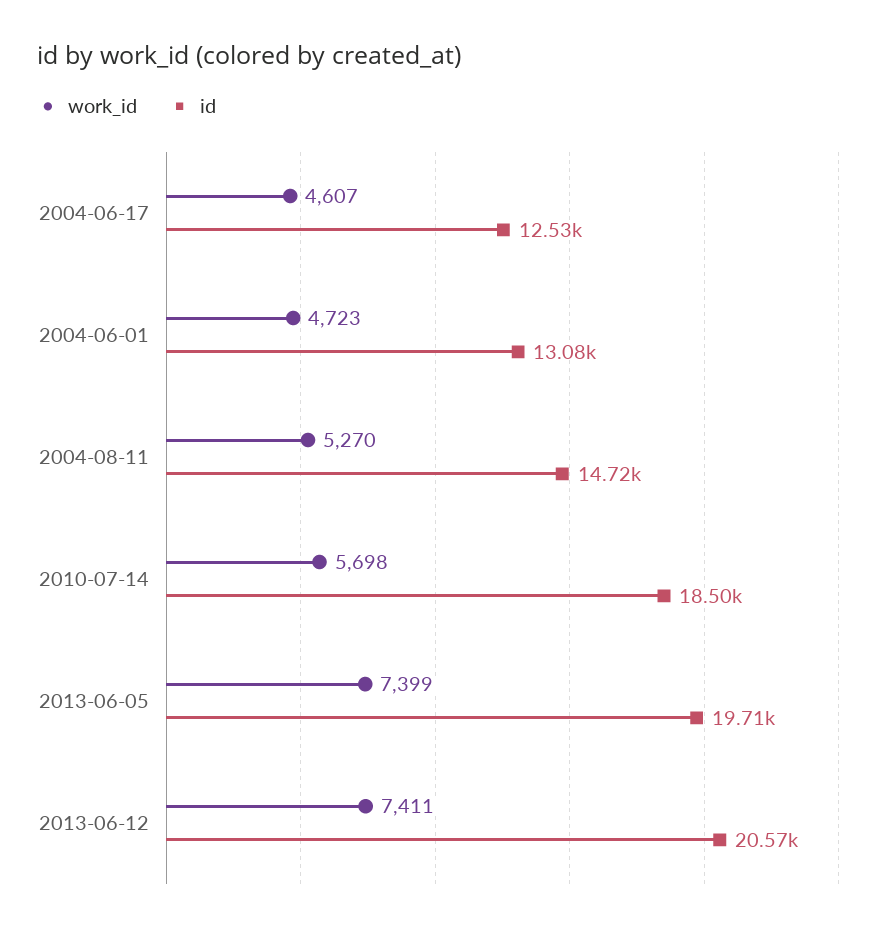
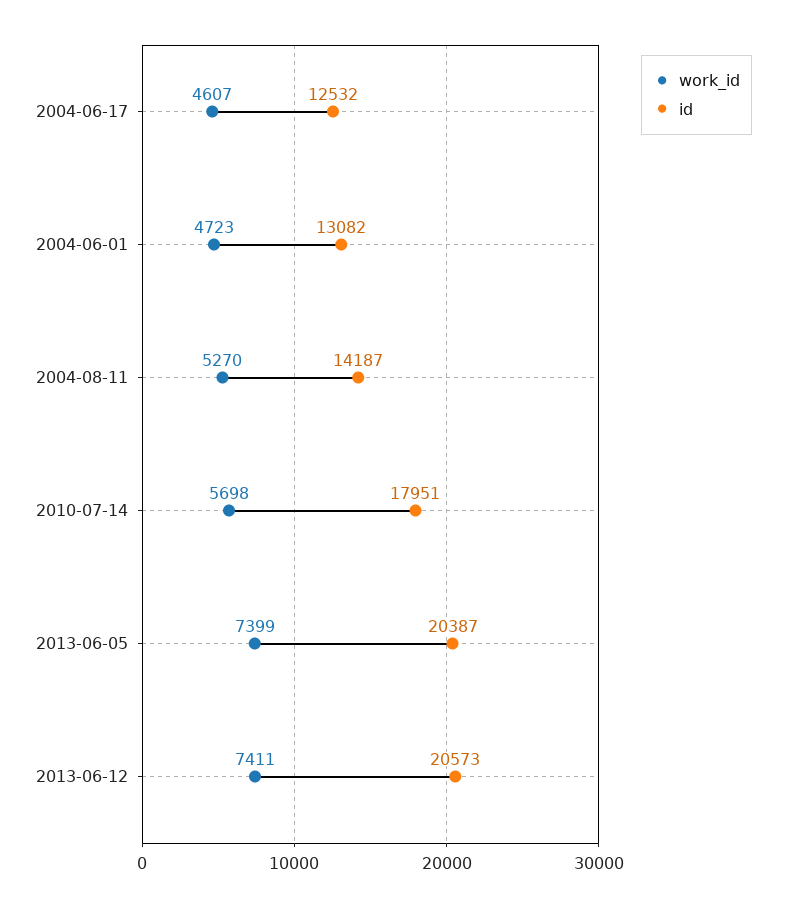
  {
    "work_id": {
      "2004-06-17": 4607,
      "2004-06-01": 4723,
      "2004-08-11": 5270,
      "2010-07-14": 5698,
      "2013-06-05": 7399,
      "2013-06-12": 7411
    },
    "id": {
      "2004-06-17": 12532,
      "2004-06-01": 13082,
-     "2004-08-11": 14720,
+     "2004-08-11": 14187,
-     "2010-07-14": 18500,
+     "2010-07-14": 17951,
-     "2013-06-05": 19710,
+     "2013-06-05": 20387,
      "2013-06-12": 20573
    }
  }

